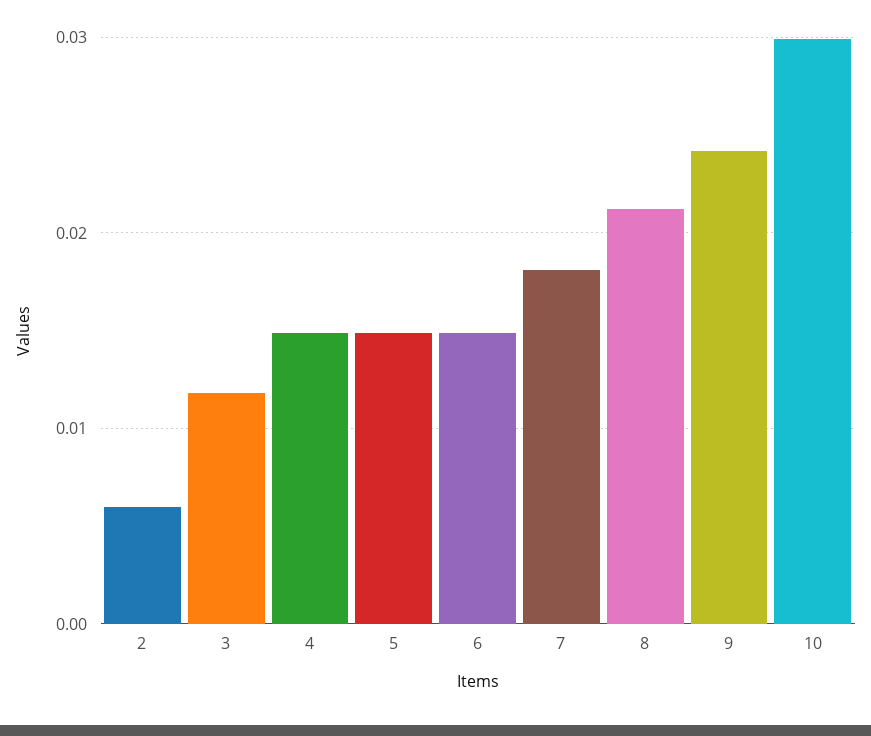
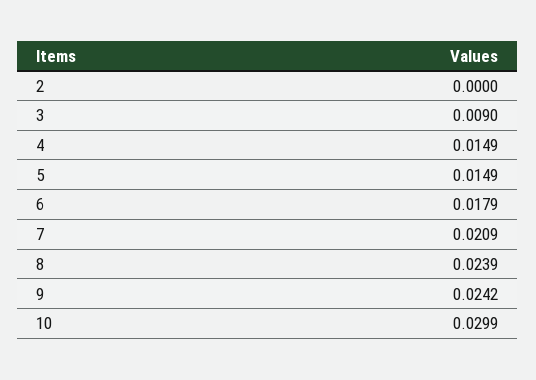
  {
-   "2": 0.006,
+   "2": 0,
-   "3": 0.012,
+   "3": 0.009,
    "4": 0.0149,
    "5": 0.0149,
-   "6": 0.015,
+   "6": 0.0179,
-   "7": 0.018,
+   "7": 0.0209,
-   "8": 0.021,
+   "8": 0.0239,
    "9": 0.0242,
    "10": 0.0299
  }

